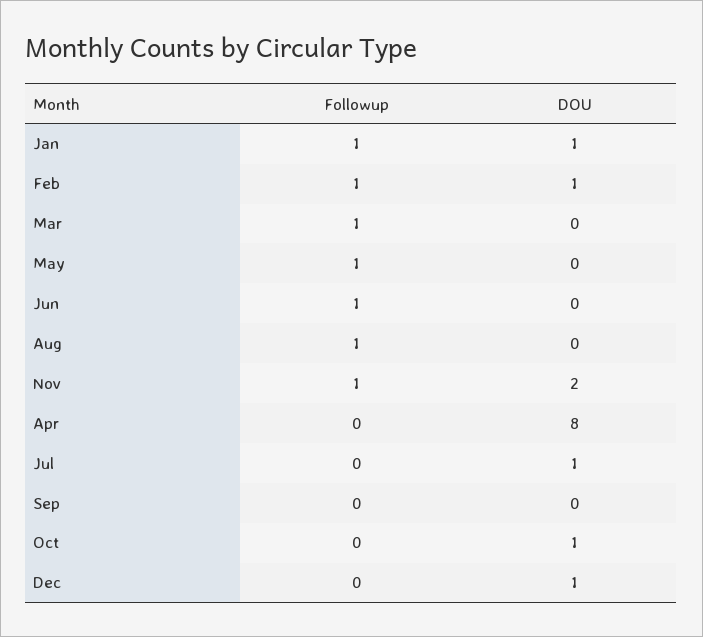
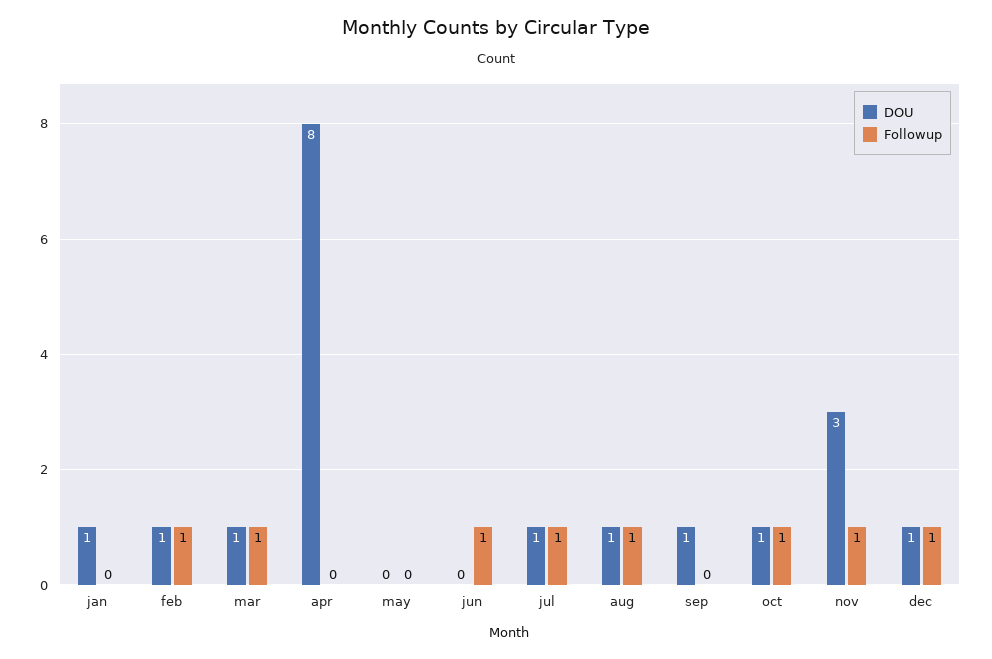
  {
    "Followup": {
-     "Jan": 1,
+     "Jan": 0,
      "Feb": 1,
      "Mar": 1,
-     "May": 1,
+     "May": 0,
      "Jun": 1,
      "Aug": 1,
      "Nov": 1,
      "Apr": 0,
-     "Jul": 0,
+     "Jul": 1,
      "Sep": 0,
-     "Oct": 0,
+     "Oct": 1,
-     "Dec": 0
+     "Dec": 1
    },
    "DOU": {
      "Jan": 1,
      "Feb": 1,
-     "Mar": 0,
+     "Mar": 1,
      "May": 0,
      "Jun": 0,
-     "Aug": 0,
+     "Aug": 1,
-     "Nov": 2,
+     "Nov": 3,
      "Apr": 8,
      "Jul": 1,
-     "Sep": 0,
+     "Sep": 1,
      "Oct": 1,
      "Dec": 1
    }
  }

